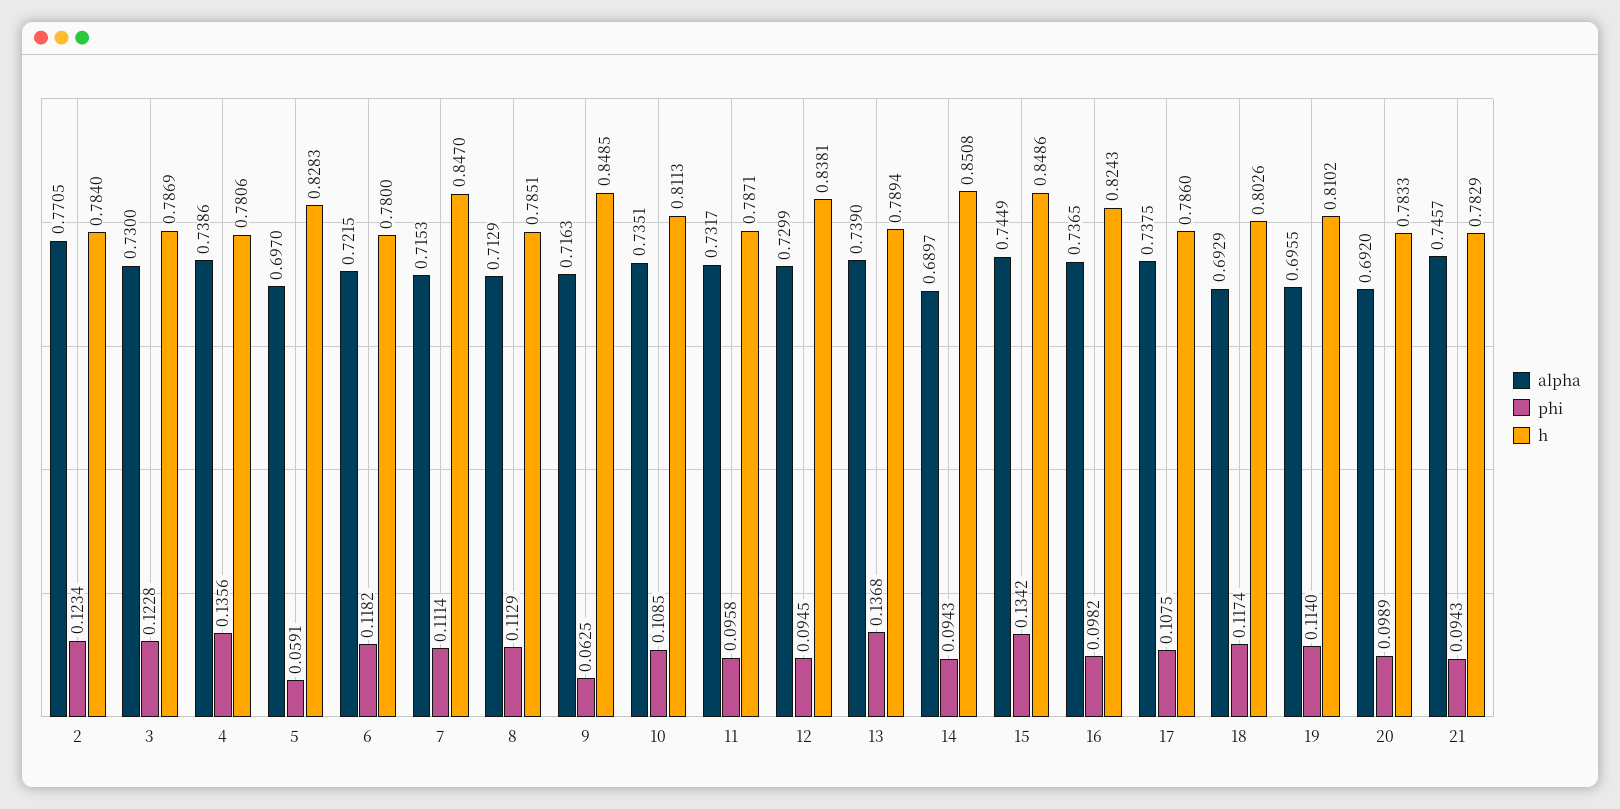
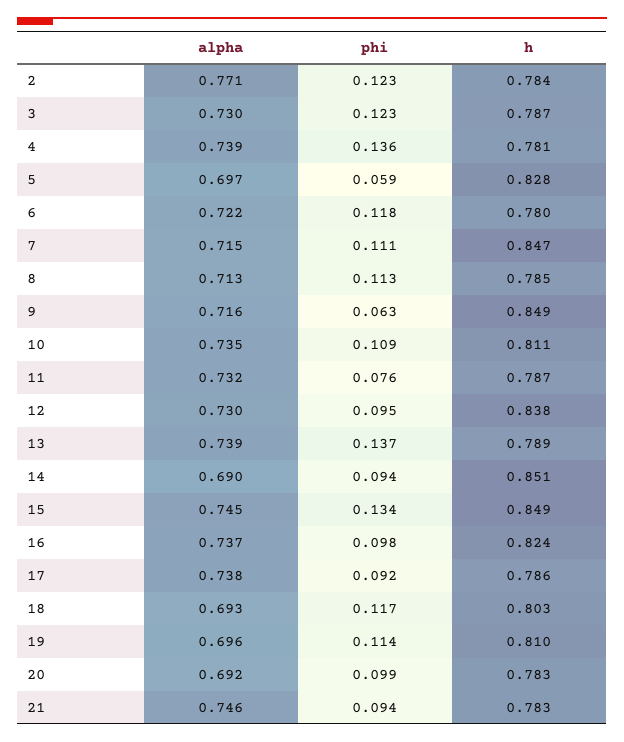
  {
    "alpha": {
      "2": 0.7705,
      "3": 0.73,
      "4": 0.7386,
      "5": 0.697,
      "6": 0.7215,
      "7": 0.7153,
      "8": 0.7129,
      "9": 0.7163,
      "10": 0.7351,
      "11": 0.7317,
      "12": 0.7299,
      "13": 0.739,
      "14": 0.6897,
      "15": 0.7449,
      "16": 0.7365,
      "17": 0.7375,
      "18": 0.6929,
      "19": 0.6955,
      "20": 0.692,
      "21": 0.7457
    },
    "phi": {
      "2": 0.1234,
      "3": 0.1228,
      "4": 0.1356,
      "5": 0.0591,
      "6": 0.1182,
      "7": 0.1114,
      "8": 0.1129,
      "9": 0.0625,
      "10": 0.1085,
-     "11": 0.0958,
+     "11": 0.076,
      "12": 0.0945,
      "13": 0.1368,
      "14": 0.0943,
      "15": 0.1342,
      "16": 0.0982,
-     "17": 0.1075,
+     "17": 0.092,
      "18": 0.1174,
      "19": 0.114,
      "20": 0.0989,
      "21": 0.0943
    },
    "h": {
      "2": 0.784,
      "3": 0.7869,
      "4": 0.7806,
      "5": 0.8283,
      "6": 0.78,
      "7": 0.847,
      "8": 0.7851,
      "9": 0.8485,
      "10": 0.8113,
      "11": 0.7871,
      "12": 0.8381,
      "13": 0.7894,
      "14": 0.8508,
      "15": 0.8486,
      "16": 0.8243,
      "17": 0.786,
      "18": 0.8026,
      "19": 0.8102,
      "20": 0.7833,
      "21": 0.7829
    }
  }

